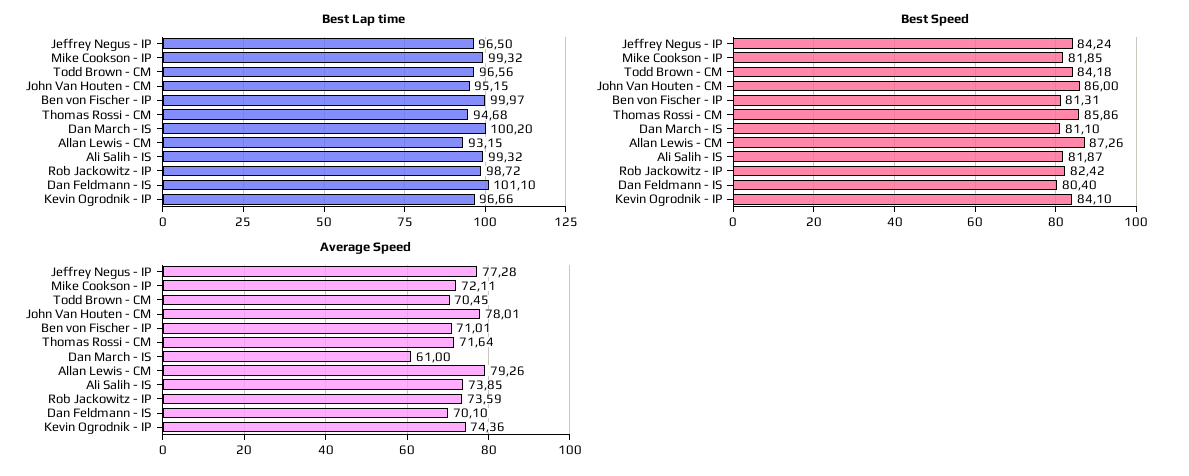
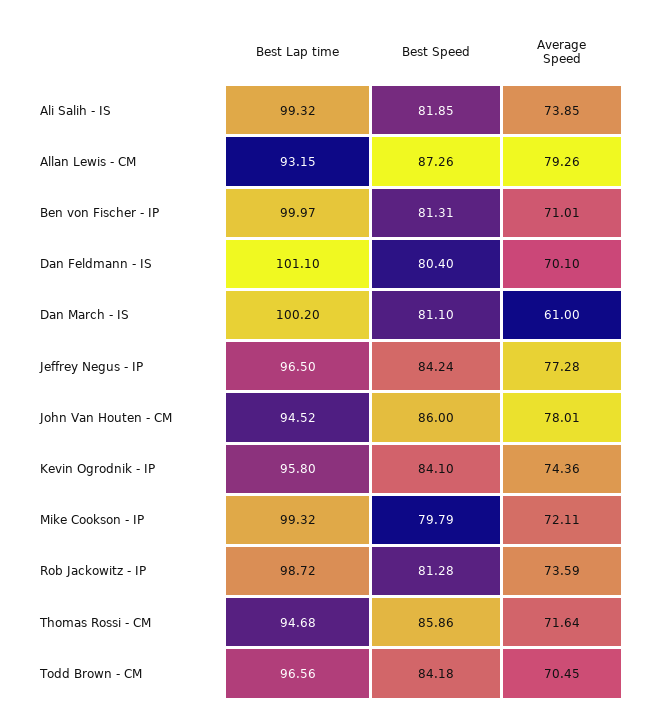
  {
    "Best Lap time": {
      "Jeffrey Negus - IP": 96.5,
      "Mike Cookson - IP": 99.32,
      "Todd Brown - CM": 96.56,
-     "John Van Houten - CM": 95.15,
+     "John Van Houten - CM": 94.52,
      "Ben von Fischer - IP": 99.97,
      "Thomas Rossi - CM": 94.68,
      "Dan March - IS": 100.2,
      "Allan Lewis - CM": 93.15,
      "Ali Salih - IS": 99.32,
      "Rob Jackowitz - IP": 98.72,
      "Dan Feldmann - IS": 101.1,
-     "Kevin Ogrodnik - IP": 96.66
+     "Kevin Ogrodnik - IP": 95.8
    },
    "Best Speed": {
      "Jeffrey Negus - IP": 84.24,
-     "Mike Cookson - IP": 81.85,
+     "Mike Cookson - IP": 79.79,
      "Todd Brown - CM": 84.18,
      "John Van Houten - CM": 86,
      "Ben von Fischer - IP": 81.31,
      "Thomas Rossi - CM": 85.86,
      "Dan March - IS": 81.1,
      "Allan Lewis - CM": 87.26,
-     "Ali Salih - IS": 81.87,
+     "Ali Salih - IS": 81.85,
-     "Rob Jackowitz - IP": 82.42,
+     "Rob Jackowitz - IP": 81.28,
      "Dan Feldmann - IS": 80.4,
      "Kevin Ogrodnik - IP": 84.1
    },
    "Average Speed": {
      "Jeffrey Negus - IP": 77.28,
      "Mike Cookson - IP": 72.11,
      "Todd Brown - CM": 70.45,
      "John Van Houten - CM": 78.01,
      "Ben von Fischer - IP": 71.01,
      "Thomas Rossi - CM": 71.64,
      "Dan March - IS": 61,
      "Allan Lewis - CM": 79.26,
      "Ali Salih - IS": 73.85,
      "Rob Jackowitz - IP": 73.59,
      "Dan Feldmann - IS": 70.1,
      "Kevin Ogrodnik - IP": 74.36
    }
  }

